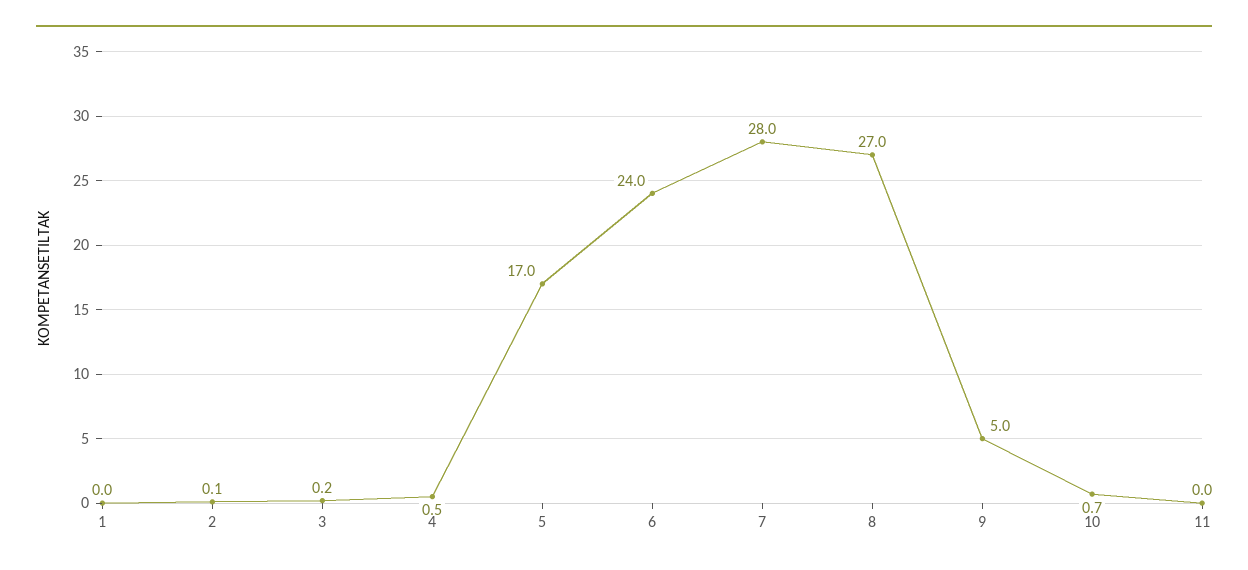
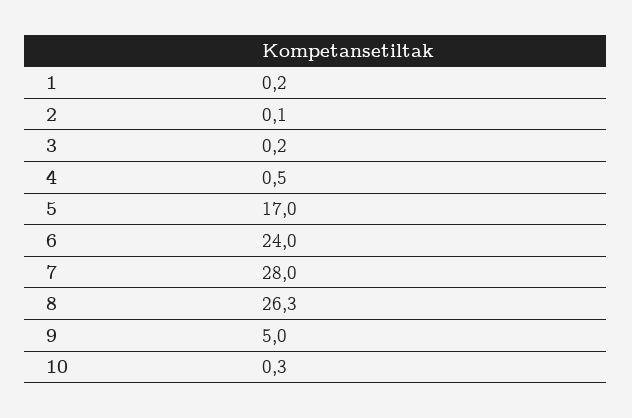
  {
-   "1": 0,
+   "1": 0.2,
    "2": 0.1,
    "3": 0.2,
    "4": 0.5,
    "5": 17,
    "6": 24,
    "7": 28,
-   "8": 27,
+   "8": 26.3,
    "9": 5,
-   "10": 0.7,
+   "10": 0.3
-   "11": 0
  }

